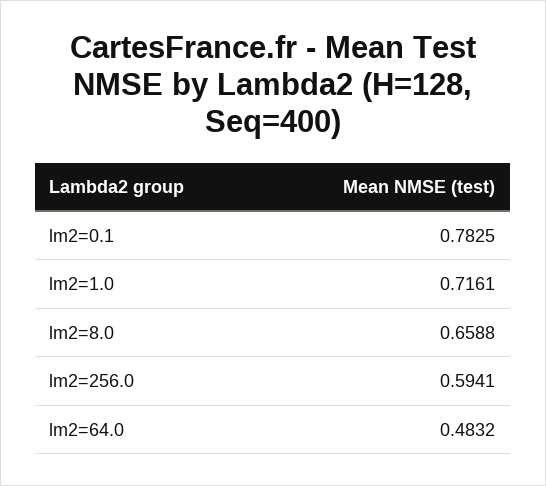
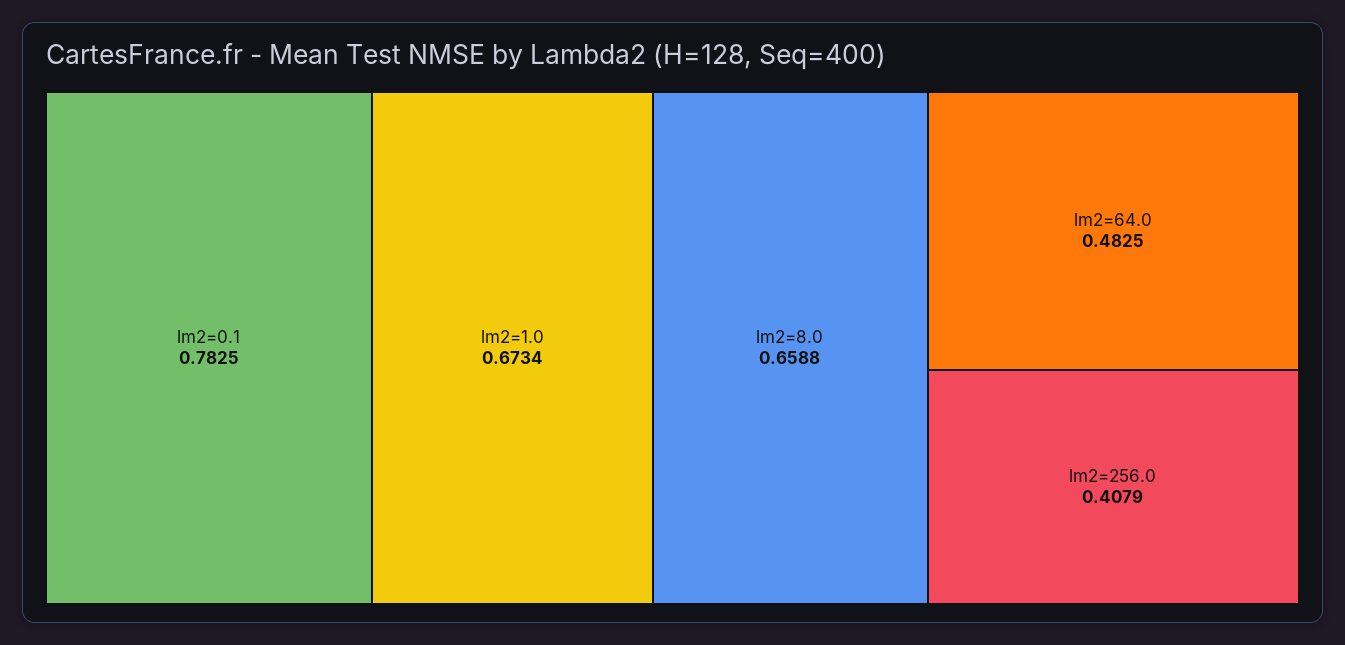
  {
    "lm2=0.1": 0.7825,
-   "lm2=1.0": 0.7161,
+   "lm2=1.0": 0.6734,
    "lm2=8.0": 0.6588,
-   "lm2=256.0": 0.5941,
+   "lm2=256.0": 0.4079,
-   "lm2=64.0": 0.4832
+   "lm2=64.0": 0.4825
  }

